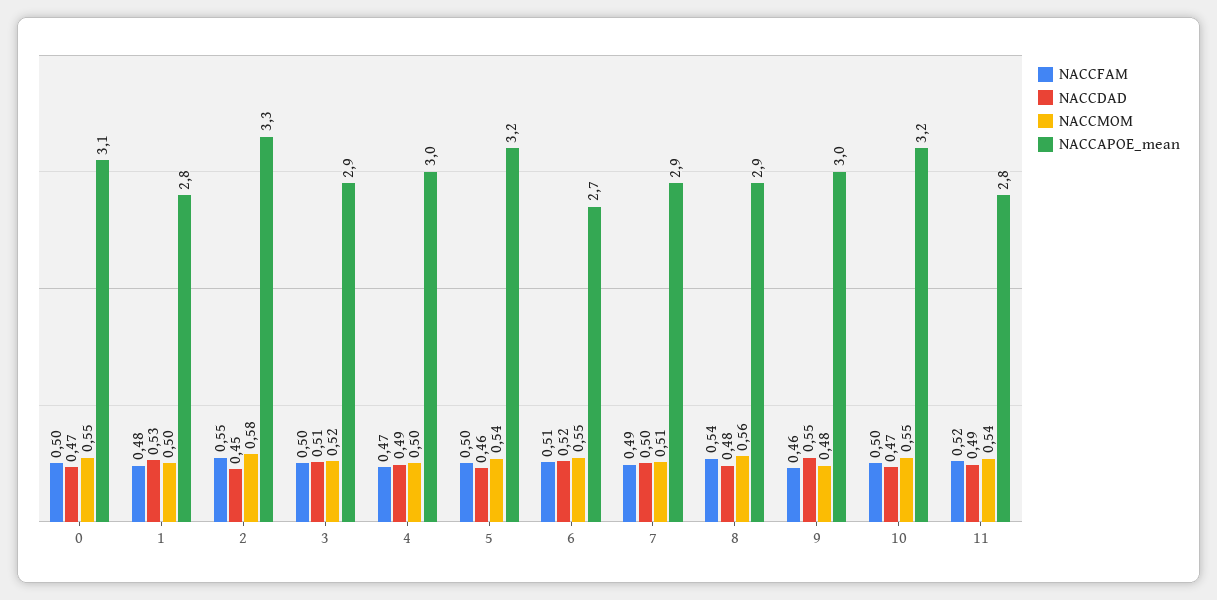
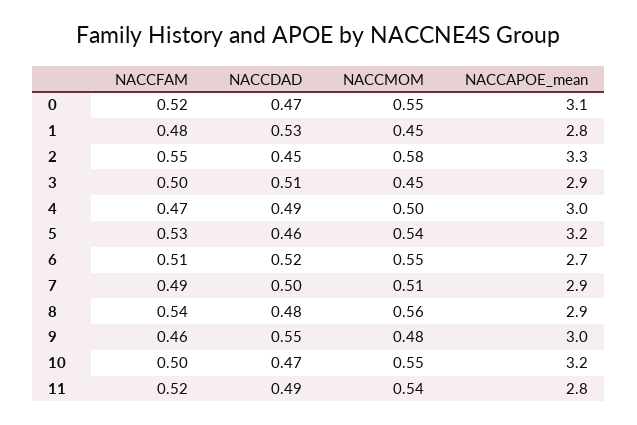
  {
    "NACCFAM": {
-     "0": 0.5,
+     "0": 0.52,
      "1": 0.48,
      "2": 0.55,
      "3": 0.5,
      "4": 0.47,
-     "5": 0.5,
+     "5": 0.53,
      "6": 0.51,
      "7": 0.49,
      "8": 0.54,
      "9": 0.46,
      "10": 0.5,
      "11": 0.52
    },
    "NACCDAD": {
      "0": 0.47,
      "1": 0.53,
      "2": 0.45,
      "3": 0.51,
      "4": 0.49,
      "5": 0.46,
      "6": 0.52,
      "7": 0.5,
      "8": 0.48,
      "9": 0.55,
      "10": 0.47,
      "11": 0.49
    },
    "NACCMOM": {
      "0": 0.55,
-     "1": 0.5,
+     "1": 0.45,
      "2": 0.58,
-     "3": 0.52,
+     "3": 0.45,
      "4": 0.5,
      "5": 0.54,
      "6": 0.55,
      "7": 0.51,
      "8": 0.56,
      "9": 0.48,
      "10": 0.55,
      "11": 0.54
    },
    "NACCAPOE_mean": {
      "0": 3.1,
      "1": 2.8,
      "2": 3.3,
      "3": 2.9,
      "4": 3,
      "5": 3.2,
      "6": 2.7,
      "7": 2.9,
      "8": 2.9,
      "9": 3,
      "10": 3.2,
      "11": 2.8
    }
  }

